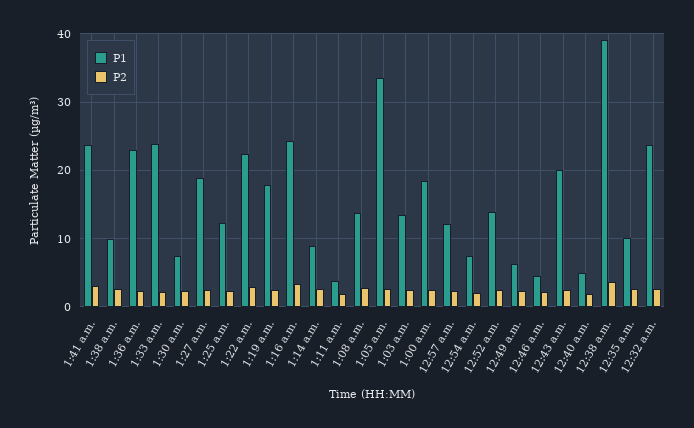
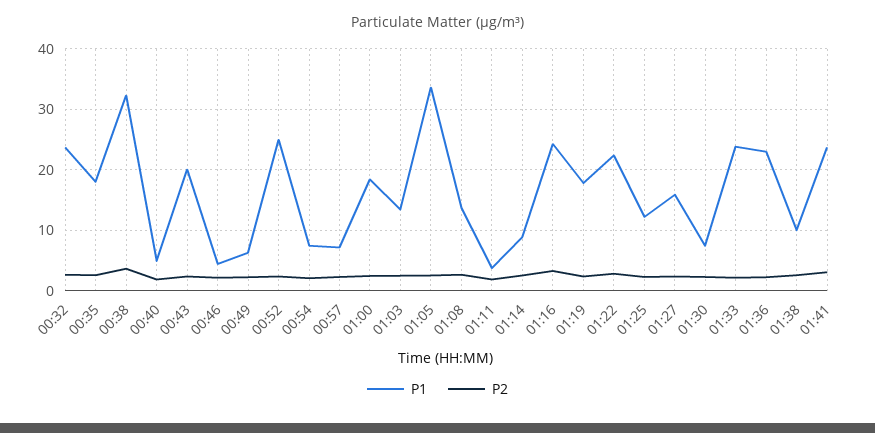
  {
    "P1": {
      "1:41 a.m.": 24,
      "1:38 a.m.": 10,
      "1:36 a.m.": 23,
      "1:33 a.m.": 24,
      "1:30 a.m.": 7,
-     "1:27 a.m.": 19,
+     "1:27 a.m.": 16,
      "1:25 a.m.": 12,
      "1:22 a.m.": 22,
      "1:19 a.m.": 18,
      "1:16 a.m.": 24,
      "1:14 a.m.": 9,
      "1:11 a.m.": 4,
      "1:08 a.m.": 14,
      "1:05 a.m.": 34,
      "1:03 a.m.": 13,
      "1:00 a.m.": 18,
-     "12:57 a.m.": 12,
+     "12:57 a.m.": 7,
      "12:54 a.m.": 7,
-     "12:52 a.m.": 14,
+     "12:52 a.m.": 25,
      "12:49 a.m.": 6,
      "12:46 a.m.": 4,
      "12:43 a.m.": 20,
      "12:40 a.m.": 5,
-     "12:38 a.m.": 39,
+     "12:38 a.m.": 32,
-     "12:35 a.m.": 10,
+     "12:35 a.m.": 18,
      "12:32 a.m.": 24
    },
    "P2": {
      "1:41 a.m.": 3,
      "1:38 a.m.": 3,
      "1:36 a.m.": 2,
      "1:33 a.m.": 2,
      "1:30 a.m.": 2,
      "1:27 a.m.": 2,
      "1:25 a.m.": 2,
      "1:22 a.m.": 3,
      "1:19 a.m.": 2,
      "1:16 a.m.": 3,
      "1:14 a.m.": 3,
      "1:11 a.m.": 2,
      "1:08 a.m.": 3,
      "1:05 a.m.": 3,
      "1:03 a.m.": 3,
      "1:00 a.m.": 3,
      "12:57 a.m.": 2,
      "12:54 a.m.": 2,
      "12:52 a.m.": 2,
      "12:49 a.m.": 2,
      "12:46 a.m.": 2,
      "12:43 a.m.": 2,
      "12:40 a.m.": 2,
      "12:38 a.m.": 4,
      "12:35 a.m.": 3,
      "12:32 a.m.": 3
    }
  }

